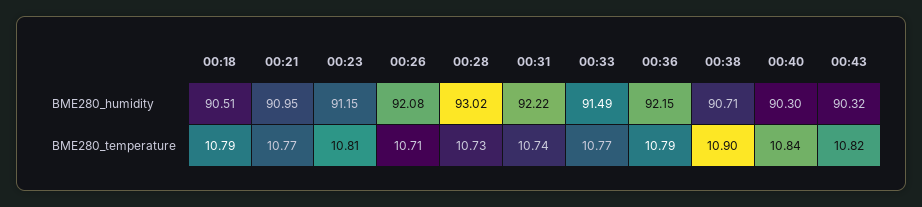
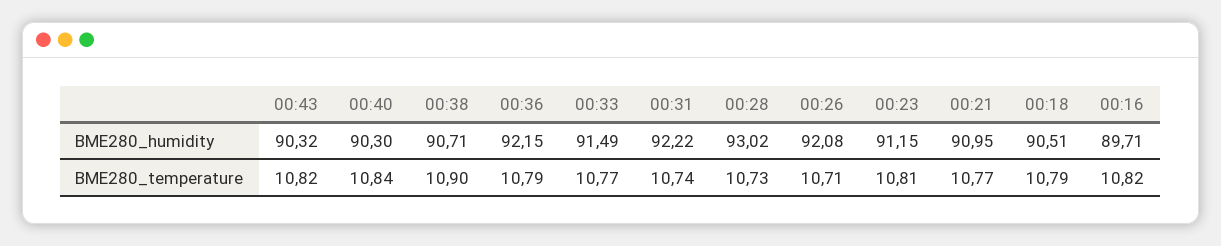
  {
    "00:18": {
      "BME280_humidity": 90.51,
      "BME280_temperature": 10.79
    },
    "00:21": {
      "BME280_humidity": 90.95,
      "BME280_temperature": 10.77
    },
    "00:23": {
      "BME280_humidity": 91.15,
      "BME280_temperature": 10.81
    },
    "00:26": {
      "BME280_humidity": 92.08,
      "BME280_temperature": 10.71
    },
    "00:28": {
      "BME280_humidity": 93.02,
      "BME280_temperature": 10.73
    },
    "00:31": {
      "BME280_humidity": 92.22,
      "BME280_temperature": 10.74
    },
    "00:33": {
      "BME280_humidity": 91.49,
      "BME280_temperature": 10.77
    },
    "00:36": {
      "BME280_humidity": 92.15,
      "BME280_temperature": 10.79
    },
    "00:38": {
      "BME280_humidity": 90.71,
      "BME280_temperature": 10.9
    },
    "00:40": {
      "BME280_humidity": 90.3,
      "BME280_temperature": 10.84
    },
    "00:43": {
      "BME280_humidity": 90.32,
      "BME280_temperature": 10.82
-   }
+   },
+   "00:16": {
+     "BME280_humidity": 89.71,
+     "BME280_temperature": 10.82
+   }
  }

